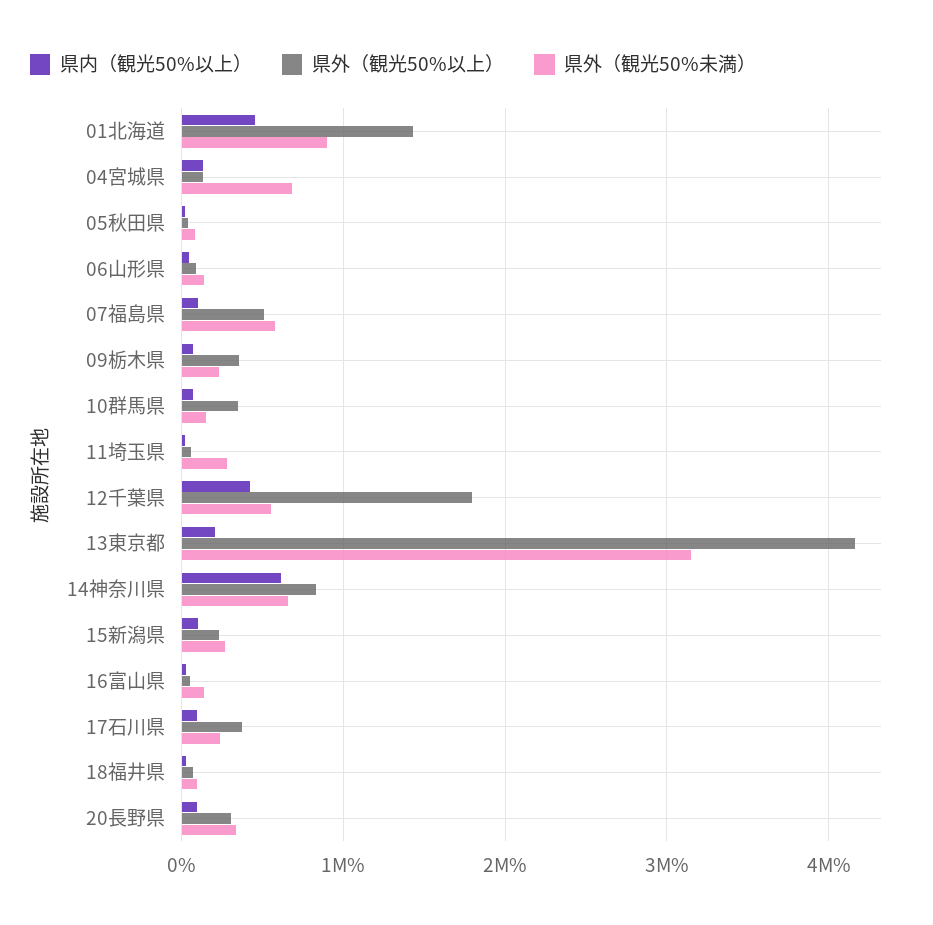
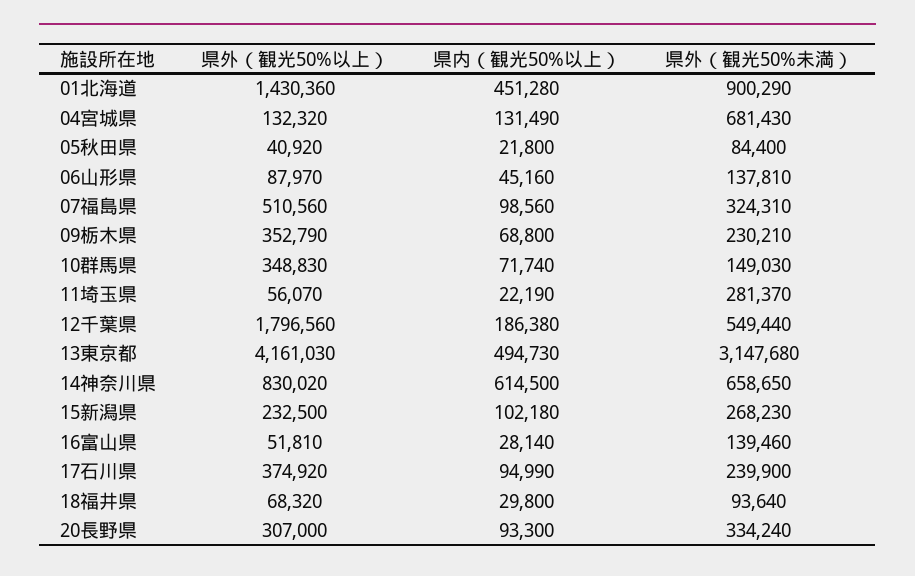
  {
    "県内（観光50%以上）": {
      "01北海道": 451280,
      "04宮城県": 131490,
      "05秋田県": 21800,
      "06山形県": 45160,
      "07福島県": 98560,
      "09栃木県": 68800,
      "10群馬県": 71740,
      "11埼玉県": 22190,
-     "12千葉県": 400000,
+     "12千葉県": 186380,
-     "13東京都": 200000,
+     "13東京都": 494730,
      "14神奈川県": 614500,
      "15新潟県": 102180,
      "16富山県": 28140,
      "17石川県": 94990,
      "18福井県": 29800,
      "20長野県": 93300
    },
    "県外（観光50%以上）": {
      "01北海道": 1430360,
      "04宮城県": 132320,
      "05秋田県": 40920,
      "06山形県": 87970,
      "07福島県": 510560,
      "09栃木県": 352790,
      "10群馬県": 348830,
      "11埼玉県": 56070,
      "12千葉県": 1796560,
      "13東京都": 4161030,
      "14神奈川県": 830020,
      "15新潟県": 232500,
      "16富山県": 51810,
      "17石川県": 374920,
      "18福井県": 68320,
      "20長野県": 307000
    },
    "県外（観光50%未満）": {
      "01北海道": 900290,
      "04宮城県": 681430,
      "05秋田県": 84400,
      "06山形県": 137810,
-     "07福島県": 600000,
+     "07福島県": 324310,
      "09栃木県": 230210,
      "10群馬県": 149030,
      "11埼玉県": 281370,
      "12千葉県": 549440,
      "13東京都": 3147680,
      "14神奈川県": 658650,
      "15新潟県": 268230,
      "16富山県": 139460,
      "17石川県": 239900,
      "18福井県": 93640,
      "20長野県": 334240
    }
  }

